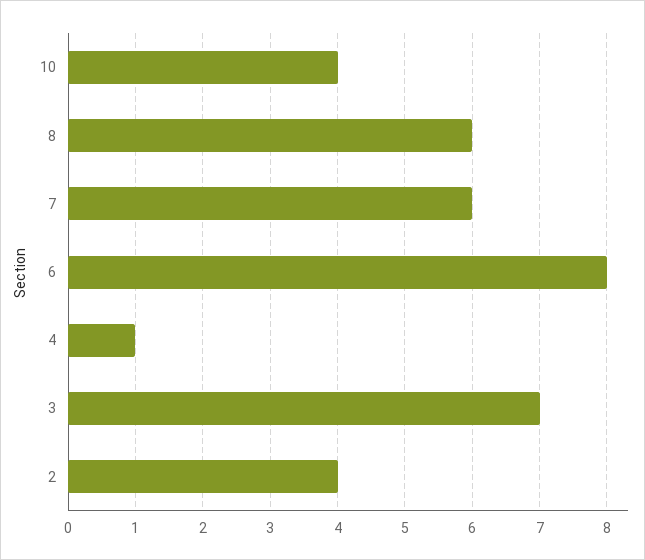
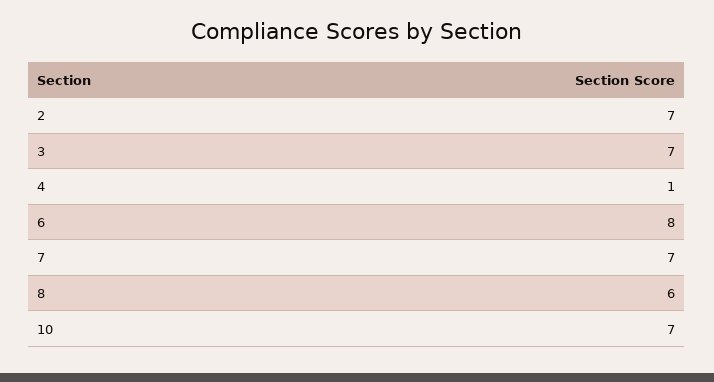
  {
-   "10": 4,
+   "10": 7,
    "8": 6,
-   "7": 6,
+   "7": 7,
    "6": 8,
    "4": 1,
    "3": 7,
-   "2": 4
+   "2": 7
  }

